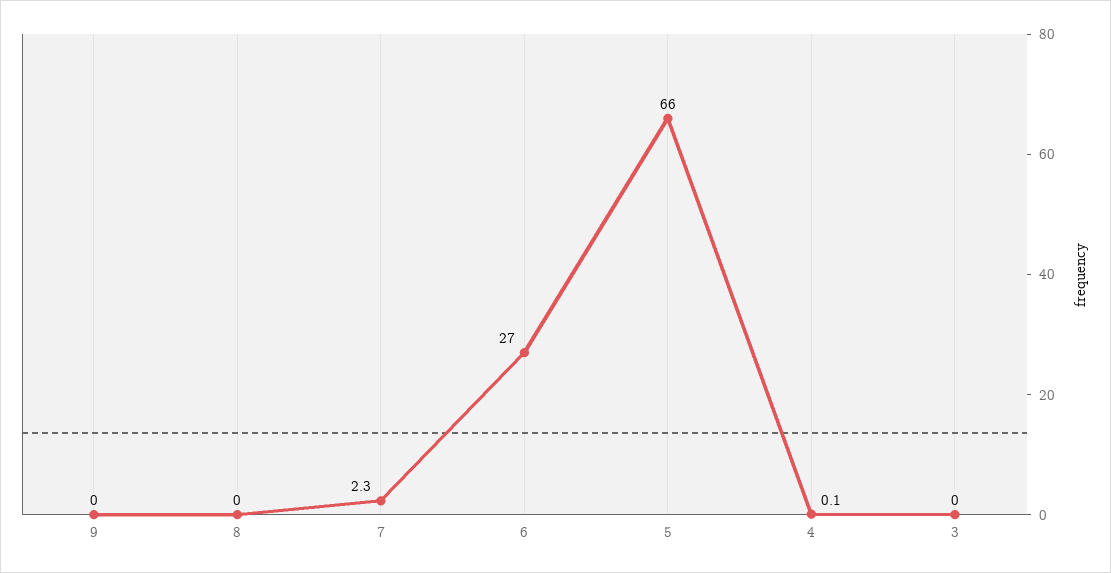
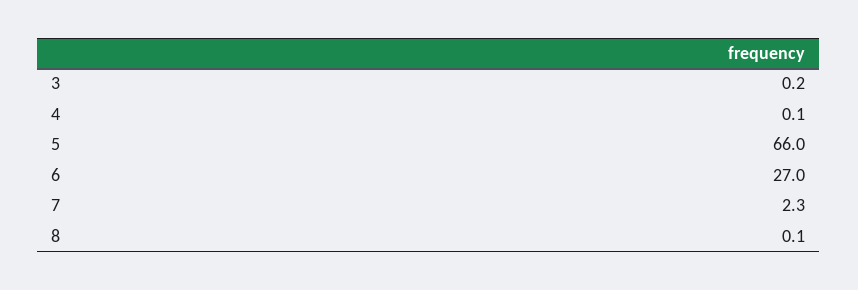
  {
-   "9": 0,
-   "8": 0,
+   "8": 0.1,
    "7": 2.3,
    "6": 27,
    "5": 66,
    "4": 0.1,
-   "3": 0
+   "3": 0.2
  }

